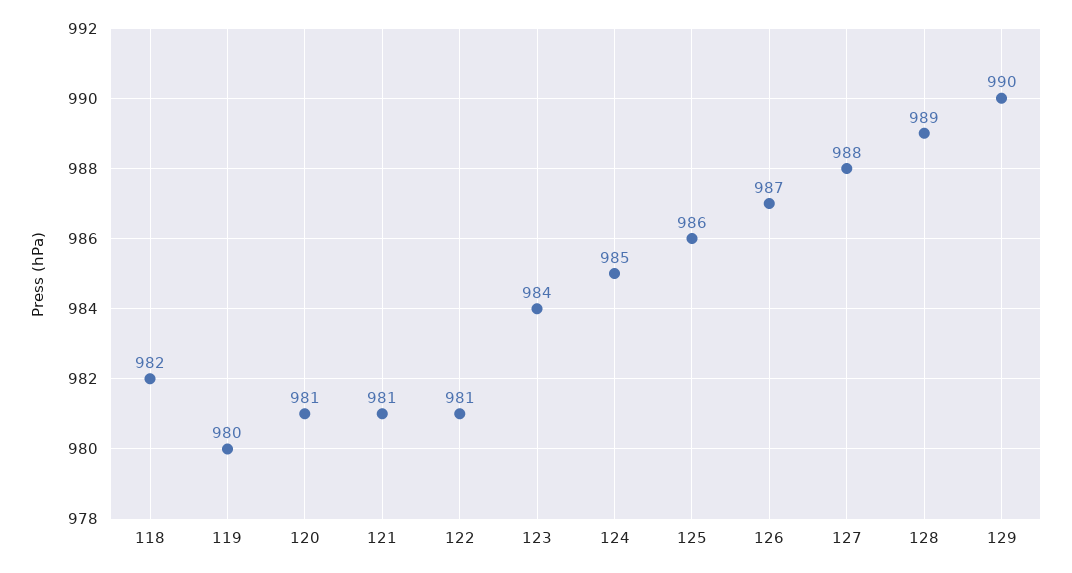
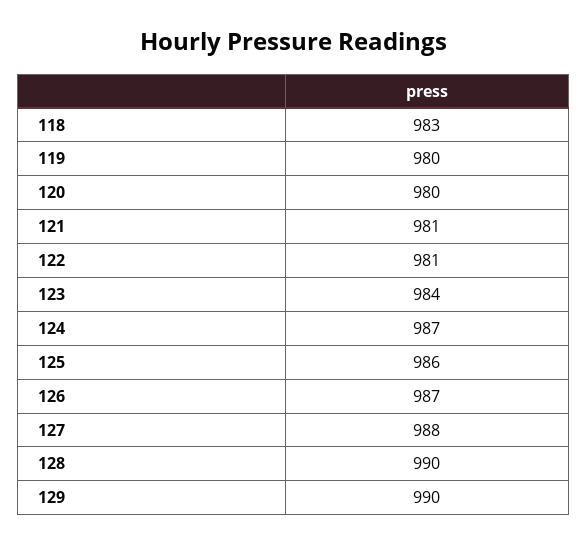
  {
-   "118": 982,
+   "118": 983,
    "119": 980,
-   "120": 981,
+   "120": 980,
    "121": 981,
    "122": 981,
    "123": 984,
-   "124": 985,
+   "124": 987,
    "125": 986,
    "126": 987,
    "127": 988,
-   "128": 989,
+   "128": 990,
    "129": 990
  }

